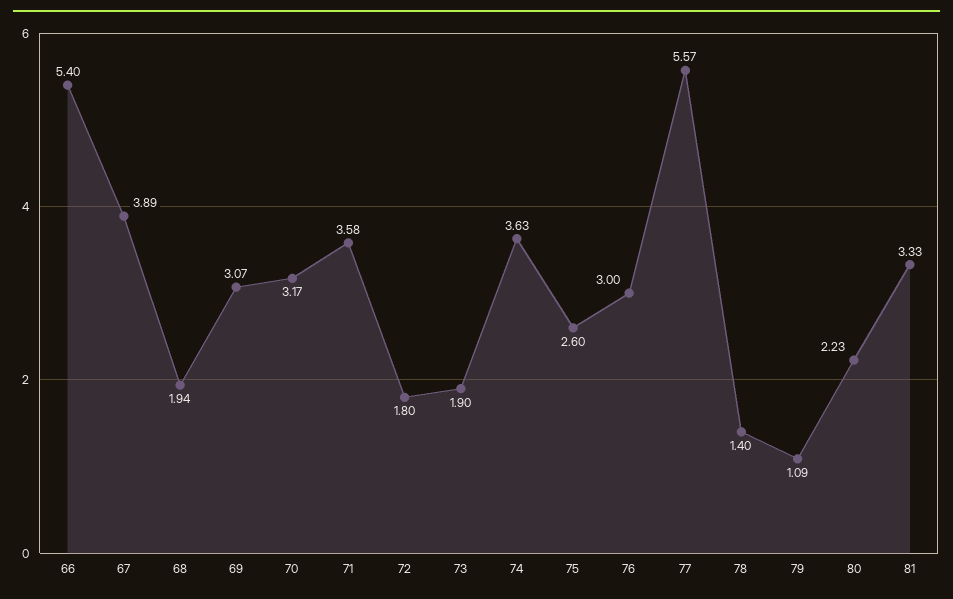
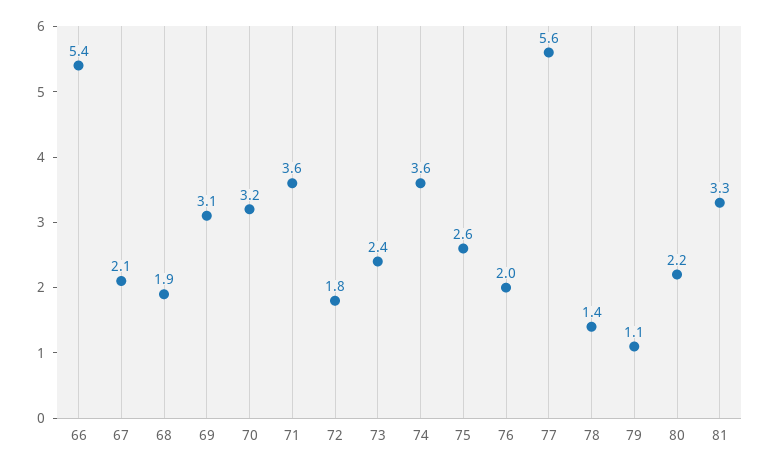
  {
    "66": 5.4,
-   "67": 3.89,
+   "67": 2.1,
    "68": 1.94,
    "69": 3.07,
    "70": 3.17,
    "71": 3.58,
    "72": 1.8,
-   "73": 1.9,
+   "73": 2.4,
    "74": 3.63,
    "75": 2.6,
-   "76": 3,
+   "76": 2,
    "77": 5.57,
    "78": 1.4,
    "79": 1.09,
    "80": 2.23,
    "81": 3.33
  }

